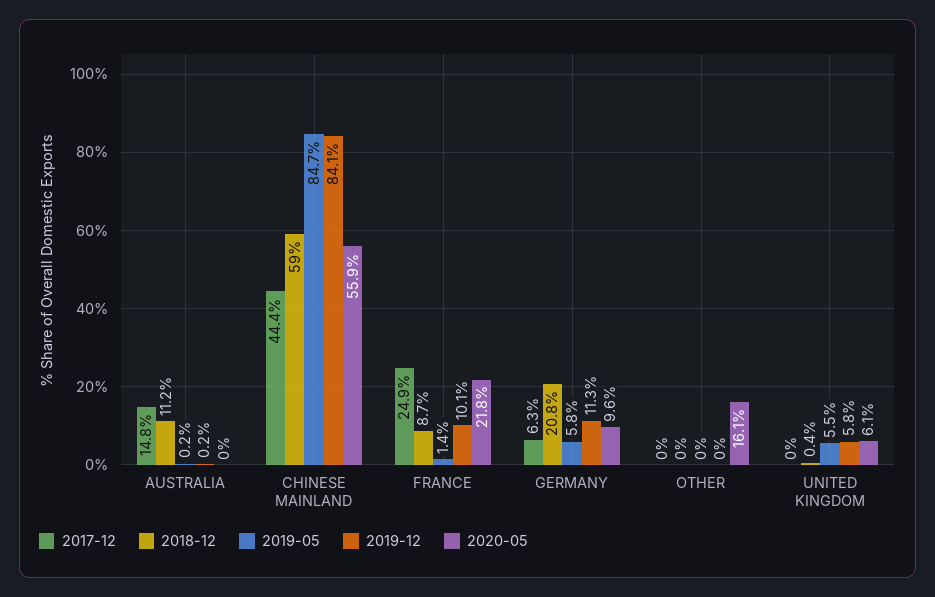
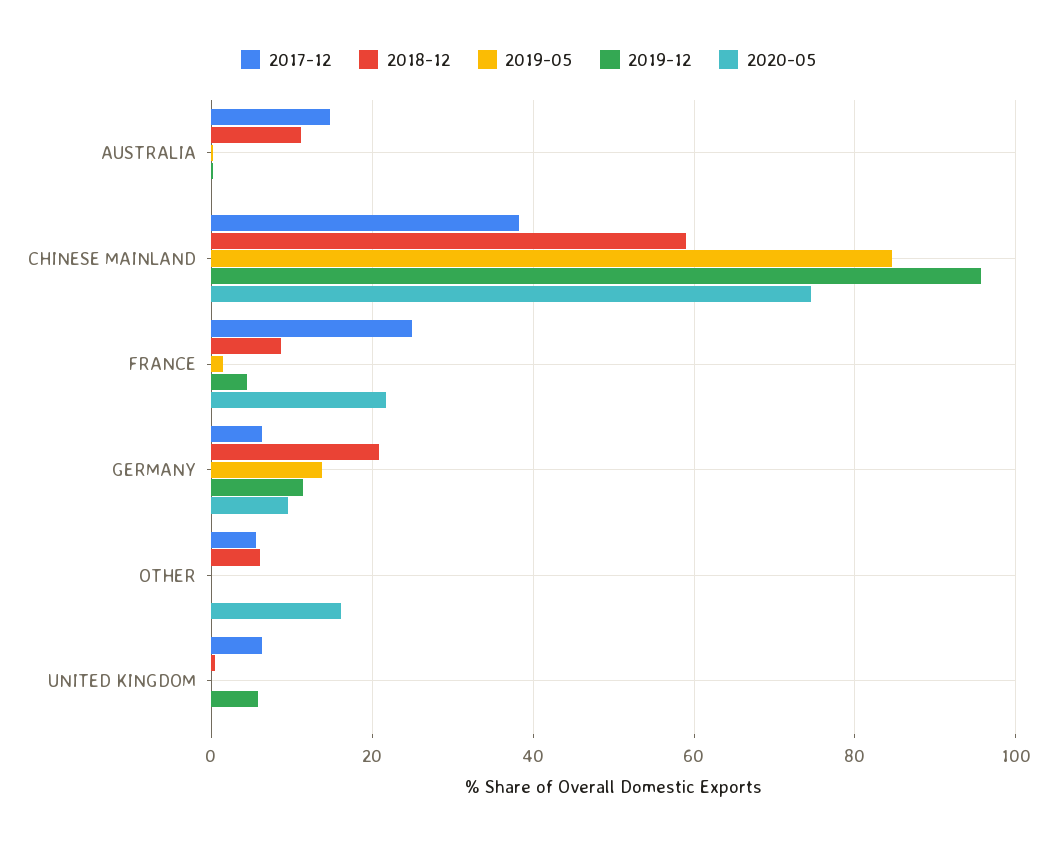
  {
    "2017-12": {
      "AUSTRALIA": 14.8,
-     "CHINESE MAINLAND": 44.4,
+     "CHINESE MAINLAND": 38,
      "FRANCE": 24.9,
      "GERMANY": 6.3,
-     "OTHER": 0,
+     "OTHER": 6,
-     "UNITED KINGDOM": 0
+     "UNITED KINGDOM": 6
    },
    "2018-12": {
      "AUSTRALIA": 11.2,
      "CHINESE MAINLAND": 59,
      "FRANCE": 8.7,
      "GERMANY": 20.8,
-     "OTHER": 0,
+     "OTHER": 6,
      "UNITED KINGDOM": 0.4
    },
    "2019-05": {
      "AUSTRALIA": 0.2,
      "CHINESE MAINLAND": 84.7,
      "FRANCE": 1.4,
-     "GERMANY": 5.8,
+     "GERMANY": 14,
      "OTHER": 0,
-     "UNITED KINGDOM": 5.5
+     "UNITED KINGDOM": 0
    },
    "2019-12": {
      "AUSTRALIA": 0.2,
-     "CHINESE MAINLAND": 84.1,
+     "CHINESE MAINLAND": 96,
-     "FRANCE": 10.1,
+     "FRANCE": 4,
      "GERMANY": 11.3,
      "OTHER": 0,
      "UNITED KINGDOM": 5.8
    },
    "2020-05": {
      "AUSTRALIA": 0,
-     "CHINESE MAINLAND": 55.9,
+     "CHINESE MAINLAND": 74,
      "FRANCE": 21.8,
      "GERMANY": 9.6,
      "OTHER": 16.1,
-     "UNITED KINGDOM": 6.1
+     "UNITED KINGDOM": 0
    }
  }

